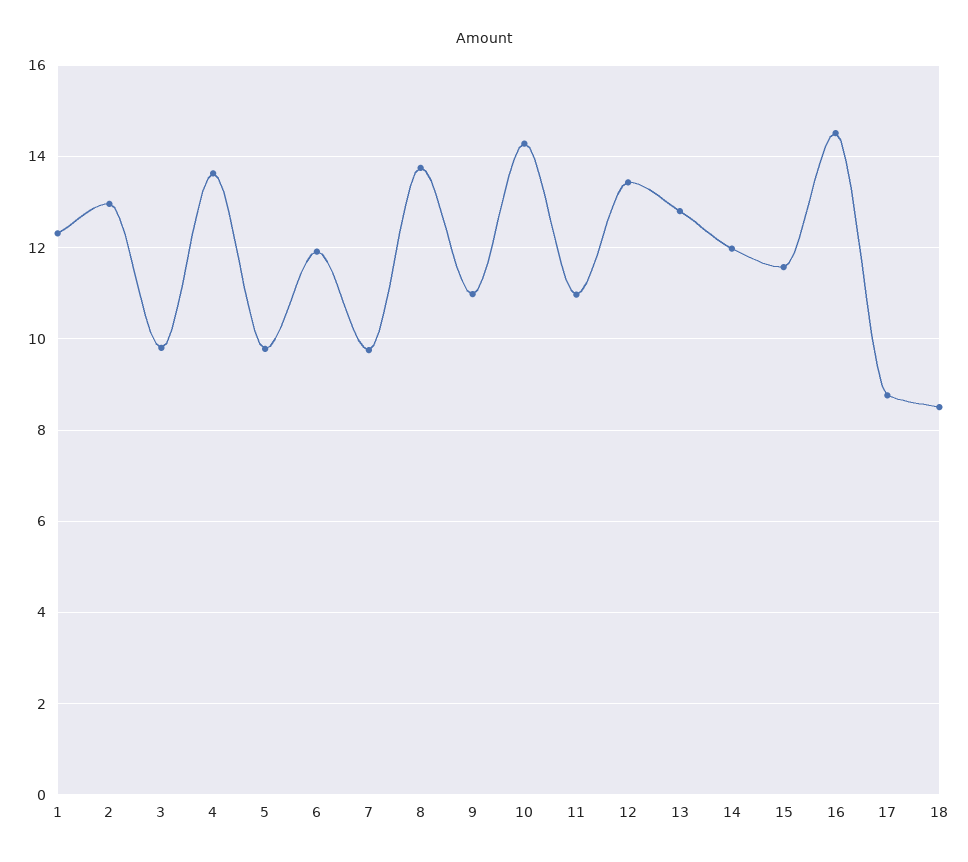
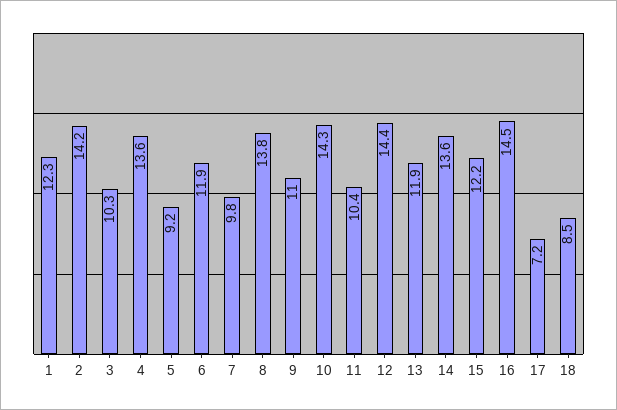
  {
    "1": 12.3,
-   "2": 13,
+   "2": 14.2,
-   "3": 9.8,
+   "3": 10.3,
    "4": 13.6,
-   "5": 9.8,
+   "5": 9.2,
    "6": 11.9,
    "7": 9.8,
    "8": 13.8,
    "9": 11,
    "10": 14.3,
-   "11": 11,
+   "11": 10.4,
-   "12": 13.4,
+   "12": 14.4,
-   "13": 12.8,
+   "13": 11.9,
-   "14": 12,
+   "14": 13.6,
-   "15": 11.6,
+   "15": 12.2,
    "16": 14.5,
-   "17": 8.8,
+   "17": 7.2,
    "18": 8.5
  }

